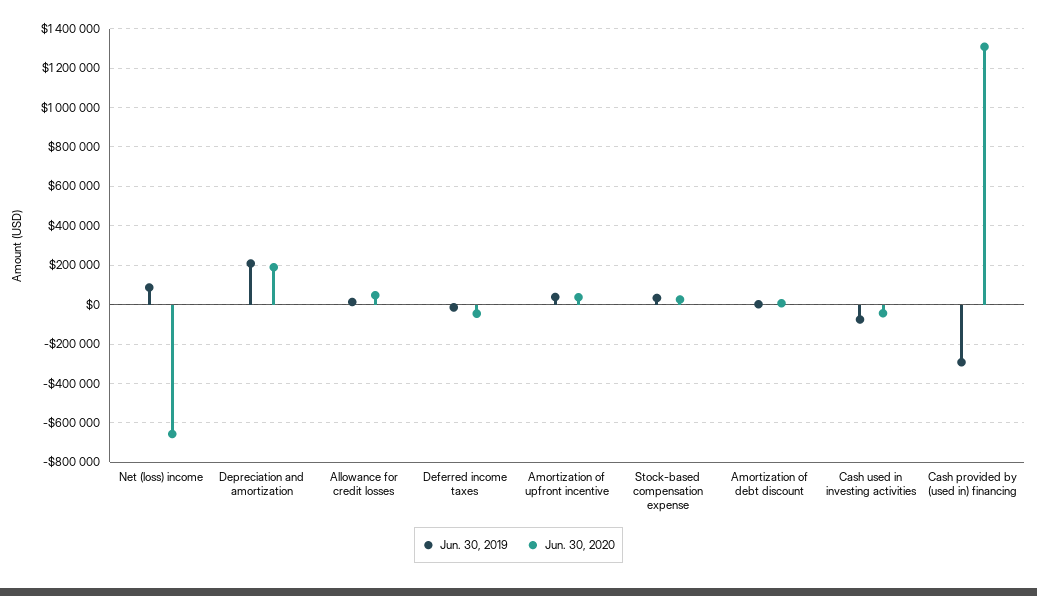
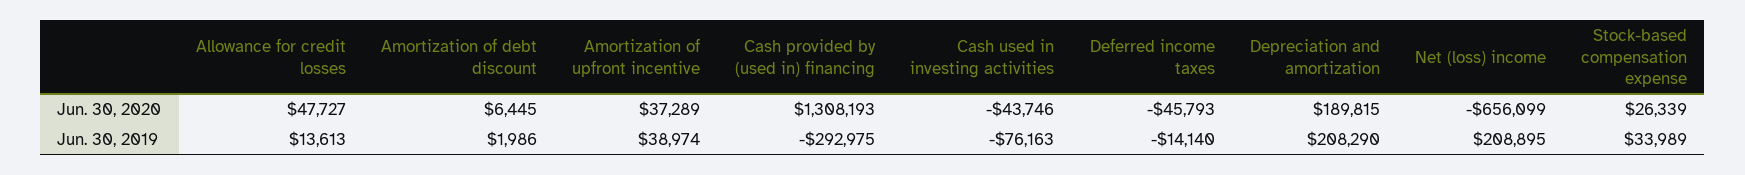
  {
    "Jun. 30, 2019": {
-     "Net (loss) income": 100000,
+     "Net (loss) income": 208895,
      "Depreciation and amortization": 208290,
      "Allowance for credit losses": 13613,
      "Deferred income taxes": -14140,
      "Amortization of upfront incentive": 38974,
      "Stock-based compensation expense": 33989,
      "Amortization of debt discount": 1986,
      "Cash used in investing activities": -76163,
      "Cash provided by (used in) financing": -292975
    },
    "Jun. 30, 2020": {
      "Net (loss) income": -656099,
      "Depreciation and amortization": 189815,
      "Allowance for credit losses": 47727,
      "Deferred income taxes": -45793,
      "Amortization of upfront incentive": 37289,
      "Stock-based compensation expense": 26339,
      "Amortization of debt discount": 6445,
      "Cash used in investing activities": -43746,
      "Cash provided by (used in) financing": 1308193
    }
  }

